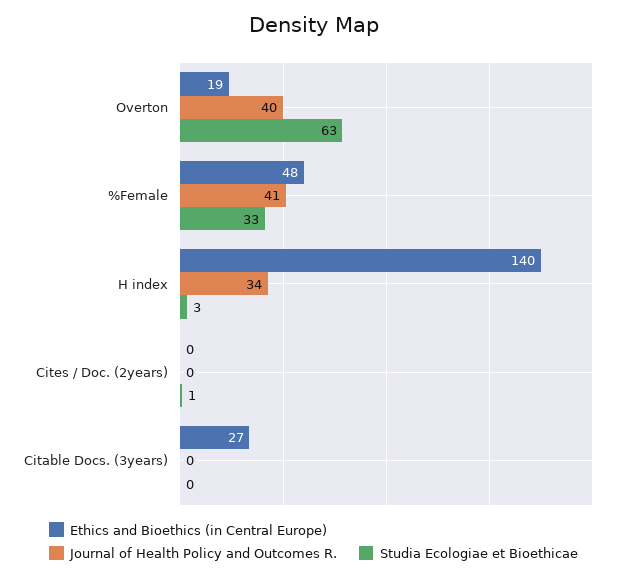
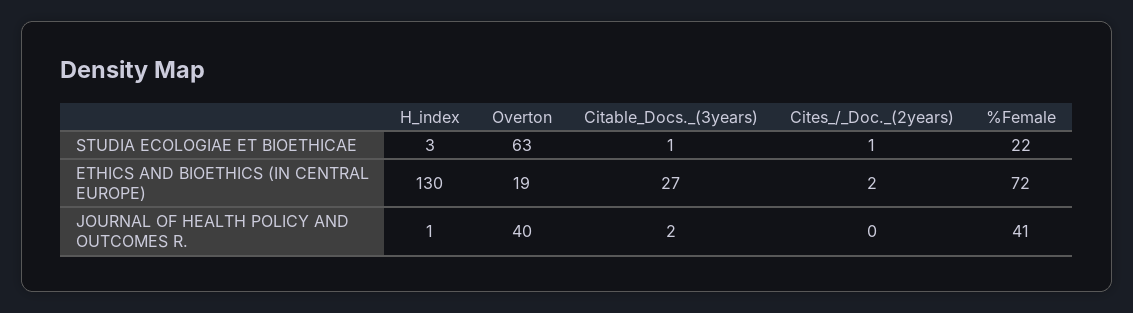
  {
    "Ethics and Bioethics (in Central Europe)": {
      "Overton": 19,
-     "%Female": 48,
+     "%Female": 72,
-     "H index": 140,
+     "H index": 130,
-     "Cites / Doc. (2years)": 0,
+     "Cites / Doc. (2years)": 2,
      "Citable Docs. (3years)": 27
    },
    "Journal of Health Policy and Outcomes R.": {
      "Overton": 40,
      "%Female": 41,
-     "H index": 34,
+     "H index": 1,
      "Cites / Doc. (2years)": 0,
-     "Citable Docs. (3years)": 0
+     "Citable Docs. (3years)": 2
    },
    "Studia Ecologiae et Bioethicae": {
      "Overton": 63,
-     "%Female": 33,
+     "%Female": 22,
      "H index": 3,
      "Cites / Doc. (2years)": 1,
-     "Citable Docs. (3years)": 0
+     "Citable Docs. (3years)": 1
    }
  }

